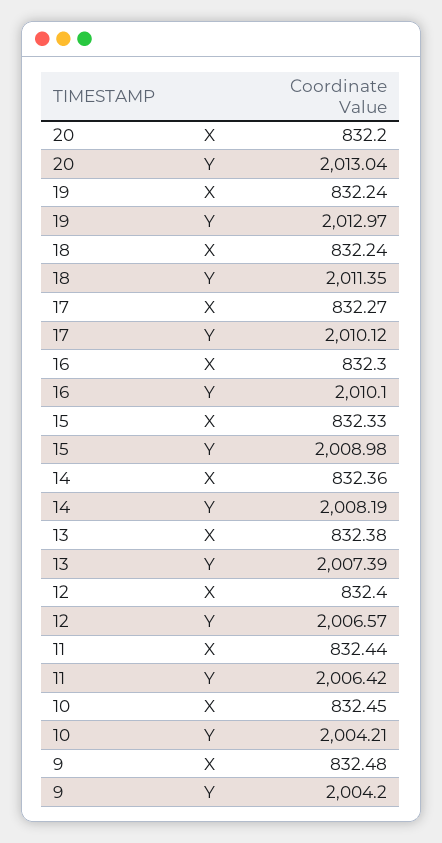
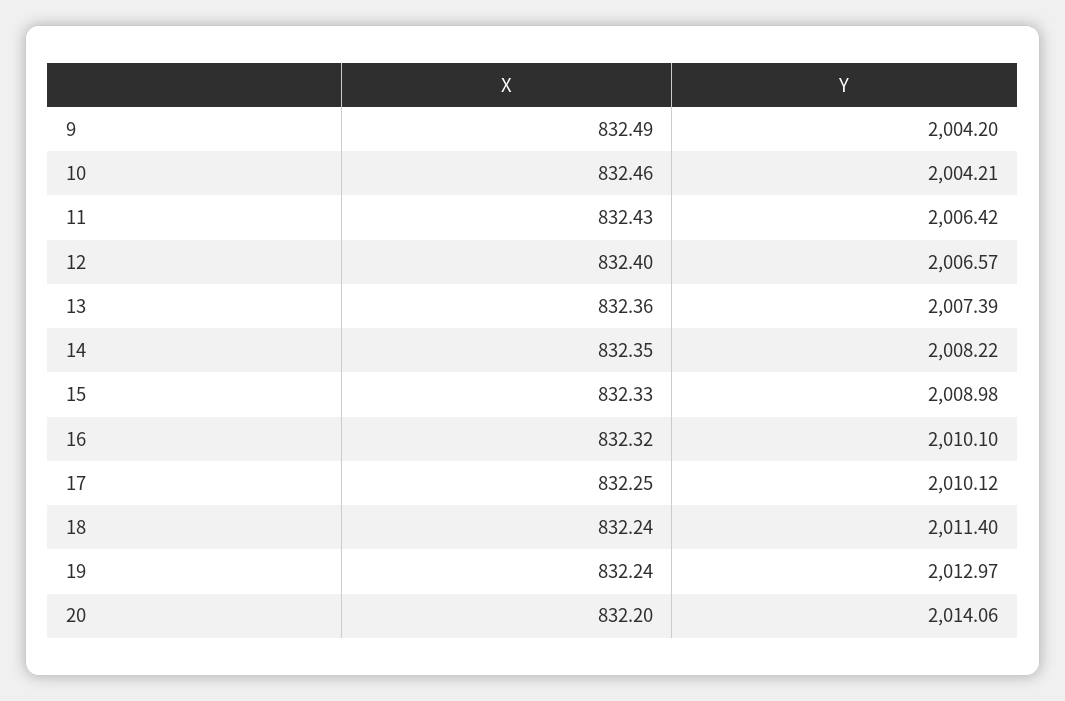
  {
    "20": {
      "X": 832.2,
-     "Y": 2013.04
+     "Y": 2014.06
    },
    "19": {
      "X": 832.24,
      "Y": 2012.97
    },
    "18": {
      "X": 832.24,
-     "Y": 2011.35
+     "Y": 2011.4
    },
    "17": {
-     "X": 832.27,
+     "X": 832.25,
      "Y": 2010.12
    },
    "16": {
-     "X": 832.3,
+     "X": 832.32,
      "Y": 2010.1
    },
    "15": {
      "X": 832.33,
      "Y": 2008.98
    },
    "14": {
-     "X": 832.36,
+     "X": 832.35,
-     "Y": 2008.19
+     "Y": 2008.22
    },
    "13": {
-     "X": 832.38,
+     "X": 832.36,
      "Y": 2007.39
    },
    "12": {
      "X": 832.4,
      "Y": 2006.57
    },
    "11": {
-     "X": 832.44,
+     "X": 832.43,
      "Y": 2006.42
    },
    "10": {
-     "X": 832.45,
+     "X": 832.46,
      "Y": 2004.21
    },
    "9": {
-     "X": 832.48,
+     "X": 832.49,
      "Y": 2004.2
    }
  }

